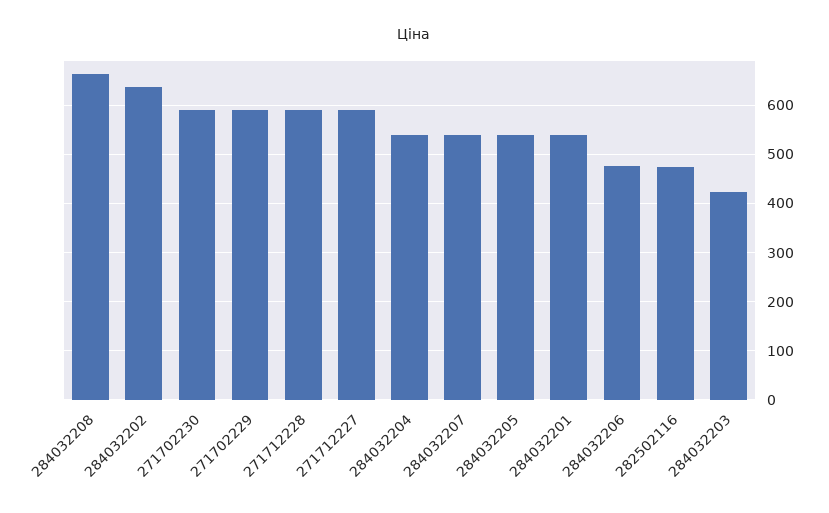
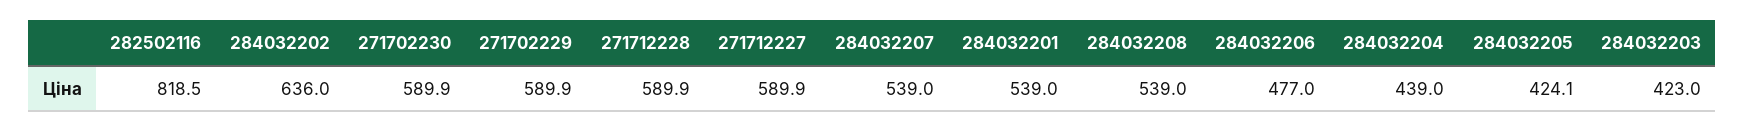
  {
-   "284032208": 660,
+   "284032208": 539,
    "284032202": 636,
    "271702230": 589.9,
    "271702229": 589.9,
    "271712228": 589.9,
    "271712227": 589.9,
-   "284032204": 540,
+   "284032204": 439,
    "284032207": 539,
-   "284032205": 540,
+   "284032205": 424.1,
    "284032201": 539,
    "284032206": 477,
-   "282502116": 480,
+   "282502116": 818.5,
    "284032203": 423
  }

